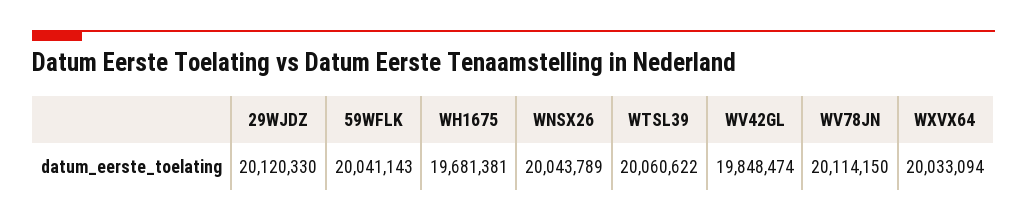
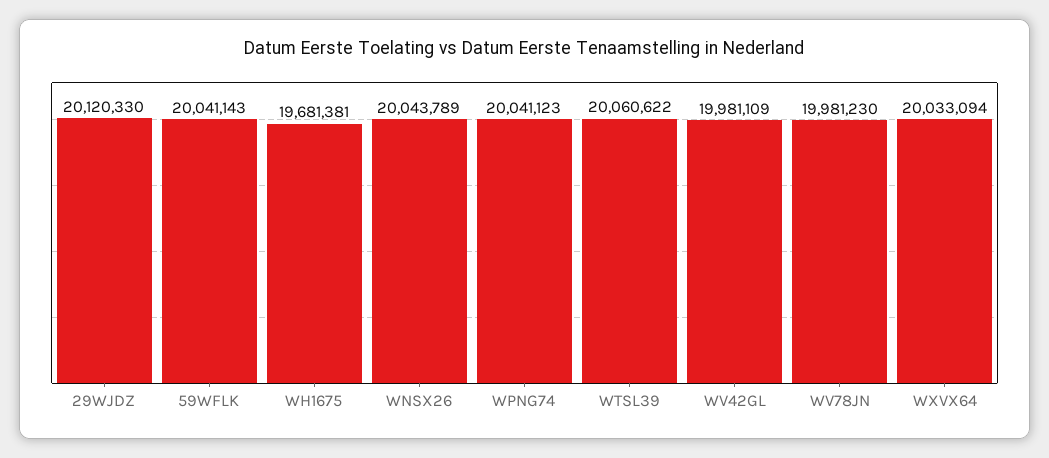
  {
    "29WJDZ": 20120330,
    "59WFLK": 20041143,
    "WH1675": 19681381,
    "WNSX26": 20043789,
    "WTSL39": 20060622,
-   "WV42GL": 19848474,
+   "WV42GL": 19981109,
-   "WV78JN": 20114150,
+   "WV78JN": 19981230,
-   "WXVX64": 20033094
+   "WXVX64": 20033094,
+   "WPNG74": 20041123
  }

